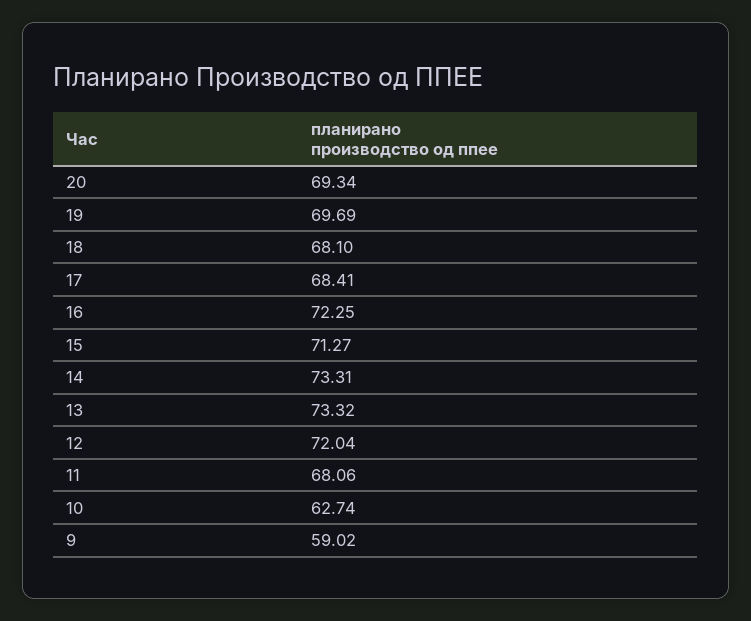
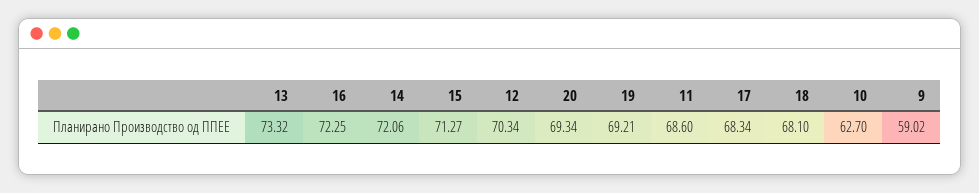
  {
    "20": 69.34,
-   "19": 69.69,
+   "19": 69.21,
    "18": 68.1,
-   "17": 68.41,
+   "17": 68.34,
    "16": 72.25,
    "15": 71.27,
-   "14": 73.31,
+   "14": 72.06,
    "13": 73.32,
-   "12": 72.04,
+   "12": 70.34,
-   "11": 68.06,
+   "11": 68.6,
-   "10": 62.74,
+   "10": 62.7,
    "9": 59.02
  }

